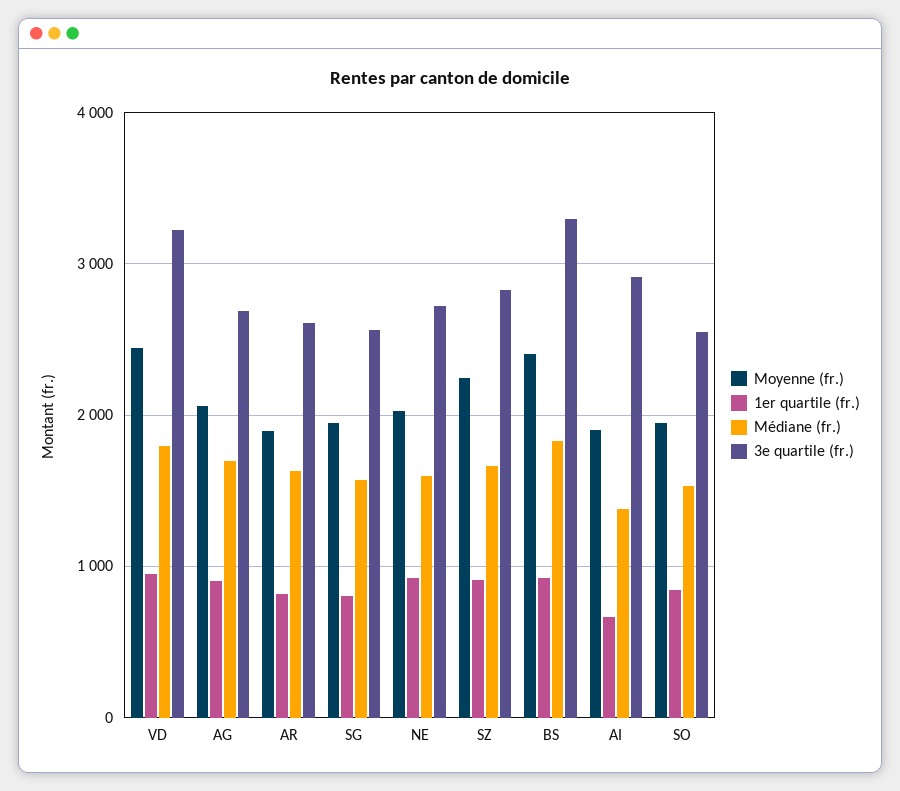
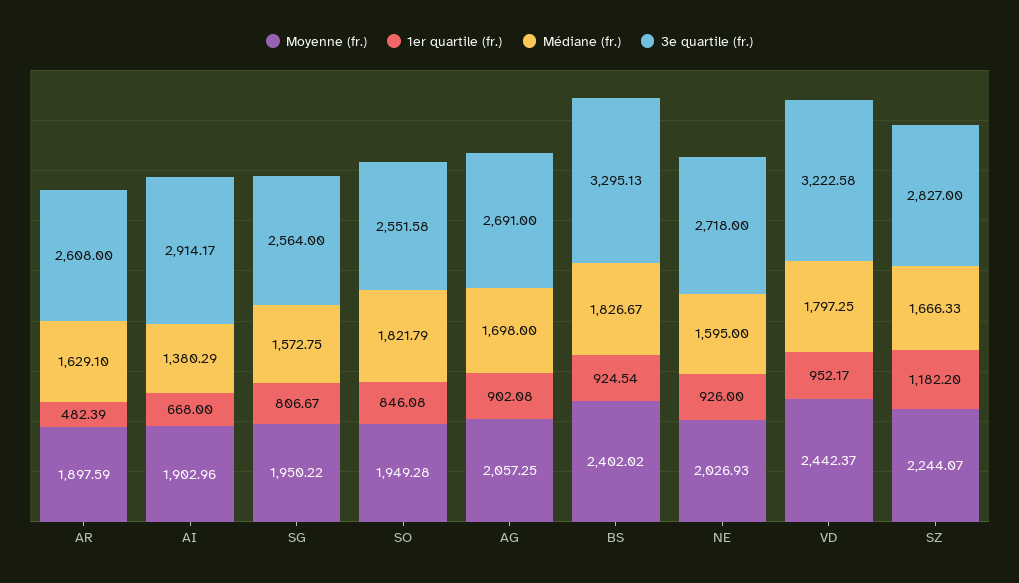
  {
    "Moyenne (fr.)": {
      "VD": 2442.37,
      "AG": 2057.25,
      "AR": 1897.59,
      "SG": 1950.22,
      "NE": 2026.93,
      "SZ": 2244.07,
      "BS": 2402.02,
      "AI": 1902.96,
      "SO": 1949.28
    },
    "1er quartile (fr.)": {
      "VD": 952.17,
      "AG": 902.08,
-     "AR": 800,
+     "AR": 482.39,
      "SG": 806.67,
      "NE": 926,
-     "SZ": 900,
+     "SZ": 1182.2,
      "BS": 924.54,
      "AI": 668,
      "SO": 846.08
    },
    "Médiane (fr.)": {
      "VD": 1797.25,
      "AG": 1698,
      "AR": 1629.1,
      "SG": 1572.75,
      "NE": 1595,
      "SZ": 1666.33,
      "BS": 1826.67,
      "AI": 1380.29,
-     "SO": 1500
+     "SO": 1821.79
    },
    "3e quartile (fr.)": {
      "VD": 3222.58,
      "AG": 2691,
      "AR": 2608,
      "SG": 2564,
      "NE": 2718,
      "SZ": 2827,
      "BS": 3295.13,
      "AI": 2914.17,
      "SO": 2551.58
    }
  }

